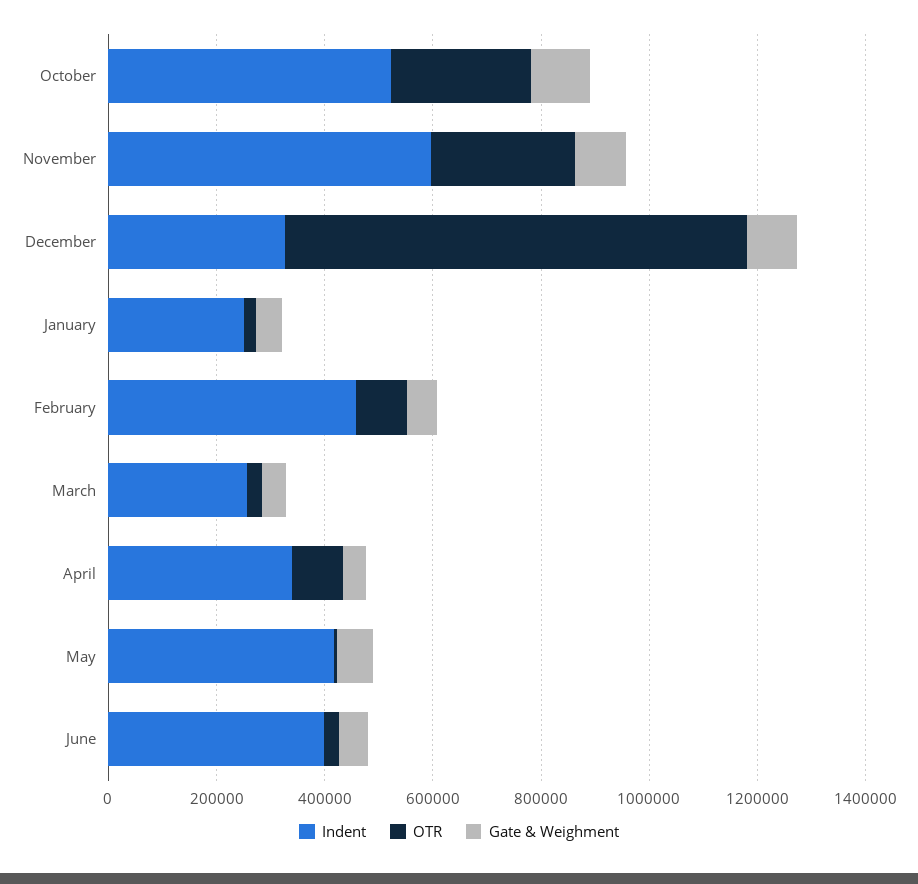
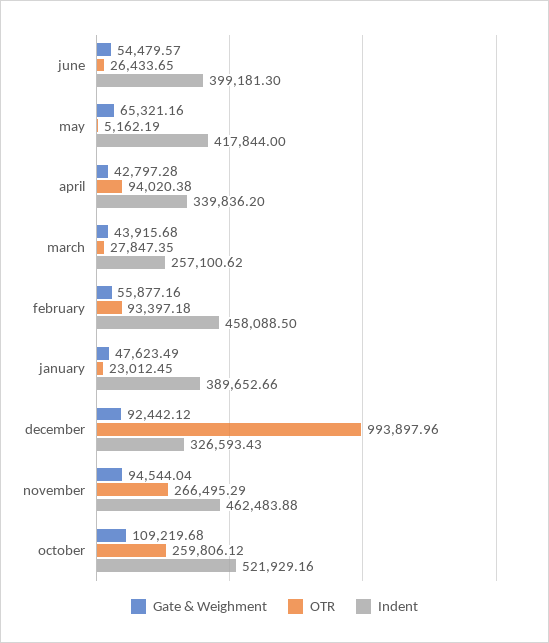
  {
    "Indent": {
      "October": 521929.16,
-     "November": 600000,
+     "November": 462483.88,
      "December": 326593.43,
-     "January": 250000,
+     "January": 389652.66,
      "February": 458088.5,
      "March": 257100.62,
      "April": 339836.2,
      "May": 417844,
      "June": 399181.3
    },
    "OTR": {
      "October": 259806.12,
      "November": 266495.29,
-     "December": 850000,
+     "December": 993897.96,
      "January": 23012.45,
      "February": 93397.18,
      "March": 27847.35,
      "April": 94020.38,
      "May": 5162.19,
      "June": 26433.65
    },
    "Gate & Weighment": {
      "October": 109219.68,
      "November": 94544.04,
      "December": 92442.12,
      "January": 47623.49,
      "February": 55877.16,
      "March": 43915.68,
      "April": 42797.28,
      "May": 65321.16,
      "June": 54479.57
    }
  }

